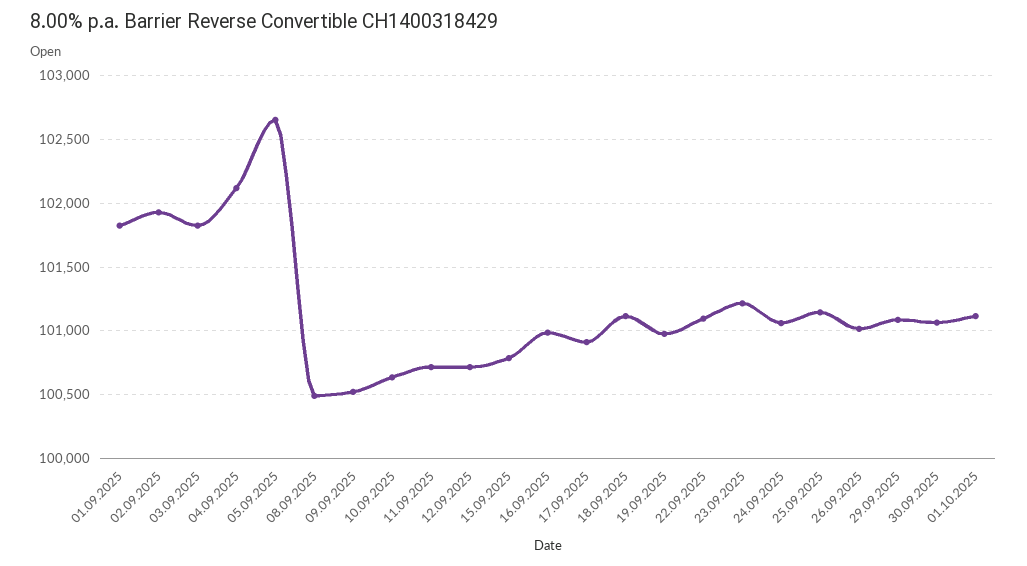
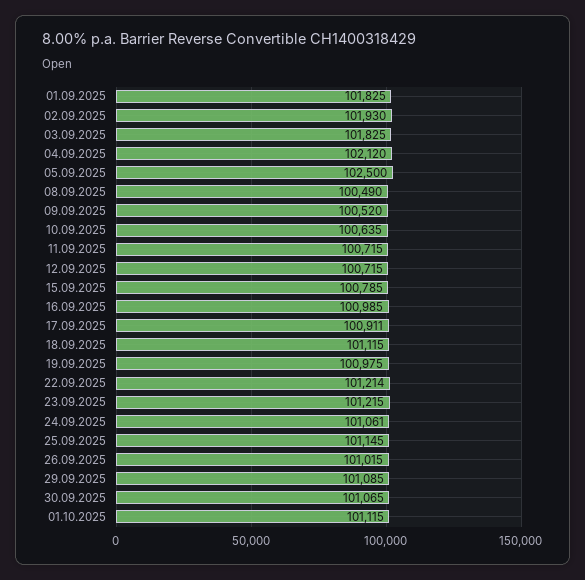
  {
    "01.09.2025": 101825,
    "02.09.2025": 101930,
    "03.09.2025": 101825,
    "04.09.2025": 102120,
-   "05.09.2025": 102650,
+   "05.09.2025": 102500,
    "08.09.2025": 100490,
    "09.09.2025": 100520,
    "10.09.2025": 100635,
    "11.09.2025": 100715,
    "12.09.2025": 100715,
    "15.09.2025": 100785,
    "16.09.2025": 100985,
    "17.09.2025": 100911,
    "18.09.2025": 101115,
    "19.09.2025": 100975,
-   "22.09.2025": 101100,
+   "22.09.2025": 101214,
    "23.09.2025": 101215,
    "24.09.2025": 101061,
    "25.09.2025": 101145,
    "26.09.2025": 101015,
    "29.09.2025": 101085,
    "30.09.2025": 101065,
    "01.10.2025": 101115
  }

